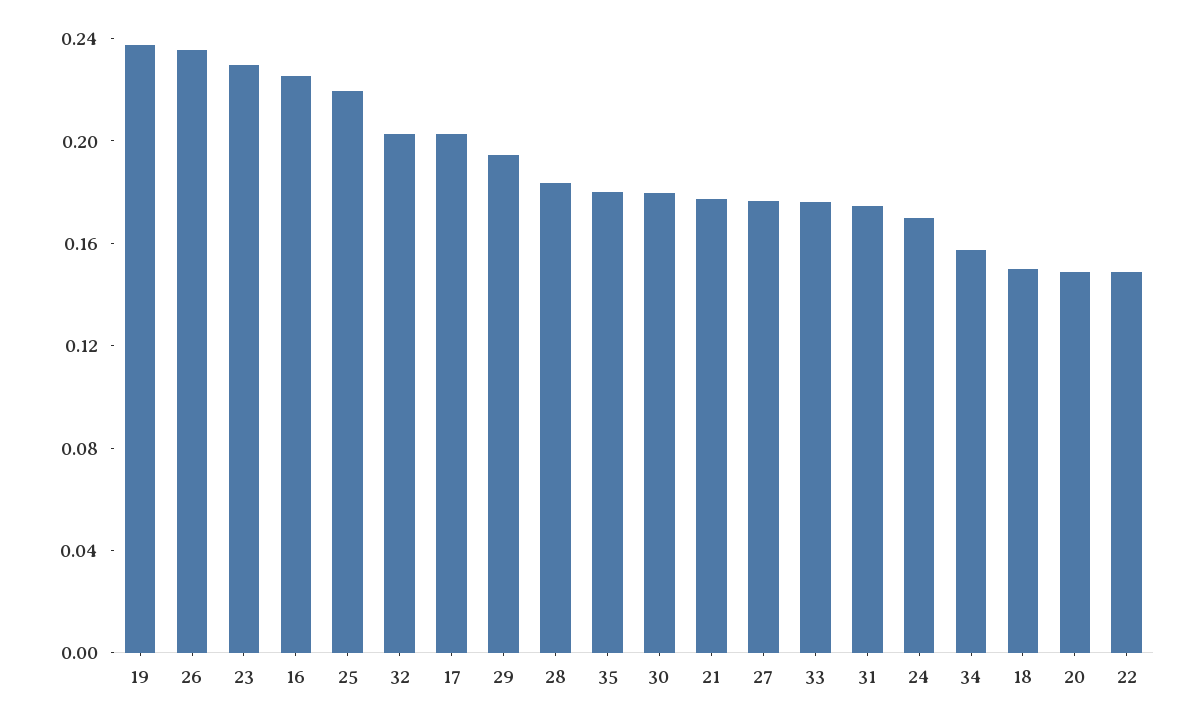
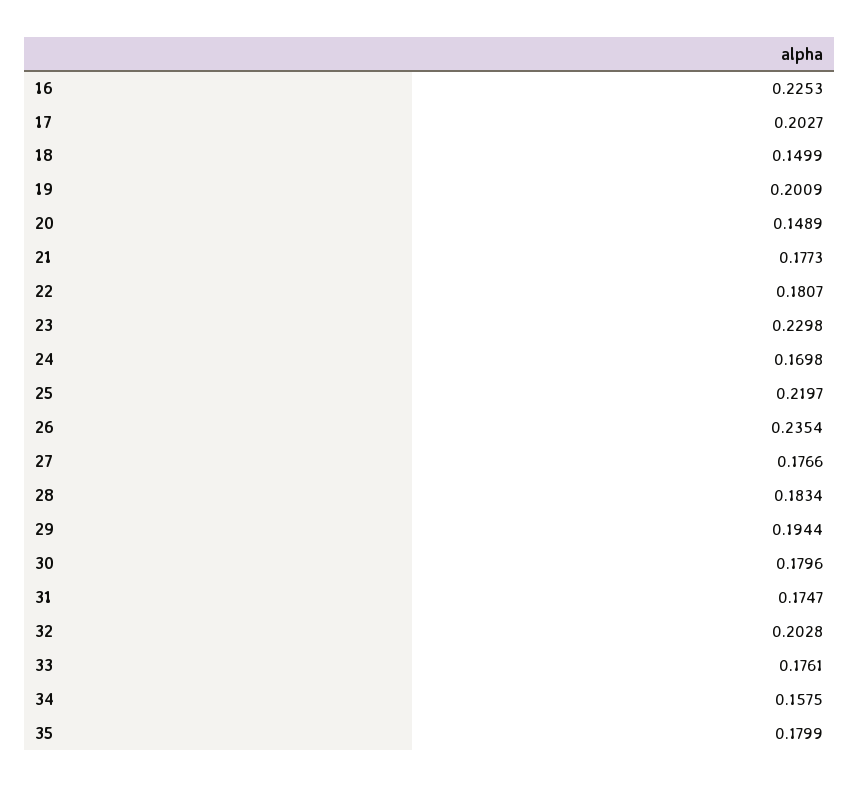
  {
-   "19": 0.24,
+   "19": 0.2009,
    "26": 0.2354,
    "23": 0.2298,
    "16": 0.2253,
    "25": 0.2197,
    "32": 0.2028,
    "17": 0.2027,
    "29": 0.1944,
    "28": 0.1834,
    "35": 0.1799,
    "30": 0.1796,
    "21": 0.1773,
    "27": 0.1766,
    "33": 0.1761,
    "31": 0.1747,
    "24": 0.1698,
    "34": 0.1575,
    "18": 0.1499,
    "20": 0.1489,
-   "22": 0.15
+   "22": 0.1807
  }

